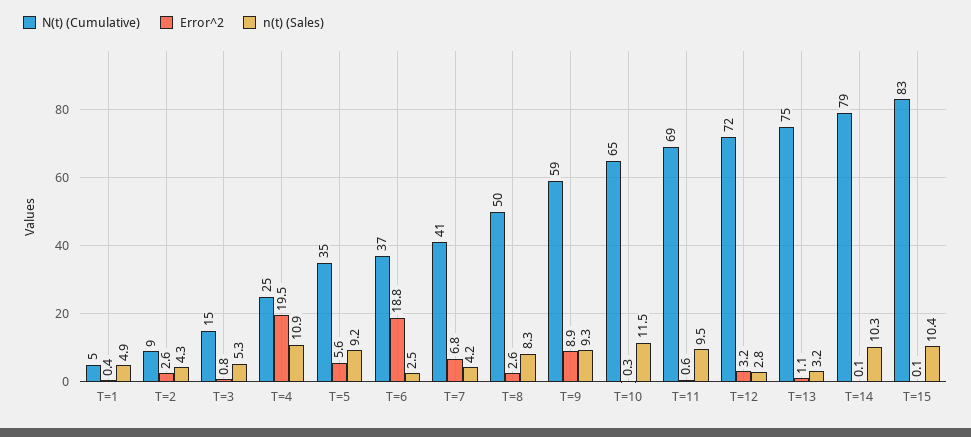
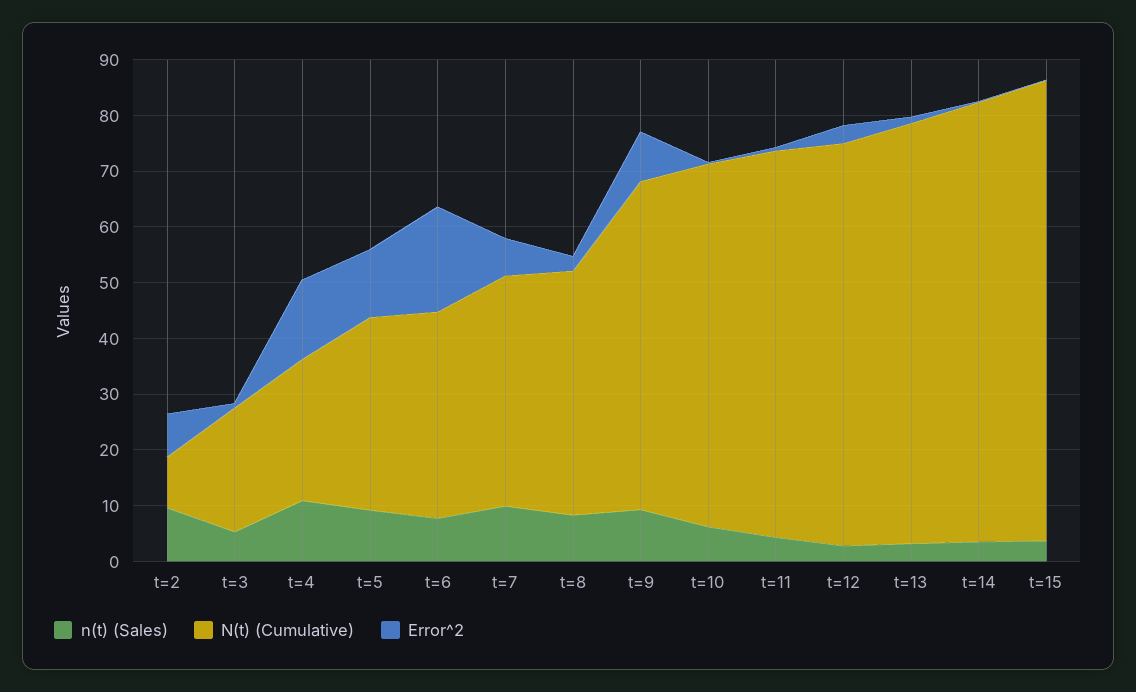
  {
    "N(t) (Cumulative)": {
-     "T=1": 5,
      "T=2": 9,
-     "T=3": 15,
+     "T=3": 22,
      "T=4": 25,
      "T=5": 35,
      "T=6": 37,
      "T=7": 41,
-     "T=8": 50,
+     "T=8": 44,
      "T=9": 59,
      "T=10": 65,
      "T=11": 69,
      "T=12": 72,
      "T=13": 75,
      "T=14": 79,
      "T=15": 83
    },
    "Error^2": {
-     "T=1": 0.4,
-     "T=2": 2.6,
+     "T=2": 8,
      "T=3": 0.8,
-     "T=4": 19.5,
+     "T=4": 14,
-     "T=5": 5.6,
+     "T=5": 12,
      "T=6": 18.8,
      "T=7": 6.8,
      "T=8": 2.6,
      "T=9": 8.9,
      "T=10": 0.3,
      "T=11": 0.6,
      "T=12": 3.2,
      "T=13": 1.1,
      "T=14": 0.1,
      "T=15": 0.1
    },
    "n(t) (Sales)": {
-     "T=1": 4.9,
-     "T=2": 4.3,
+     "T=2": 10,
      "T=3": 5.3,
      "T=4": 10.9,
      "T=5": 9.2,
-     "T=6": 2.5,
+     "T=6": 8,
-     "T=7": 4.2,
+     "T=7": 10,
      "T=8": 8.3,
      "T=9": 9.3,
-     "T=10": 11.5,
+     "T=10": 6,
-     "T=11": 9.5,
+     "T=11": 4,
      "T=12": 2.8,
      "T=13": 3.2,
-     "T=14": 10.3,
+     "T=14": 4,
-     "T=15": 10.4
+     "T=15": 4
    }
  }

